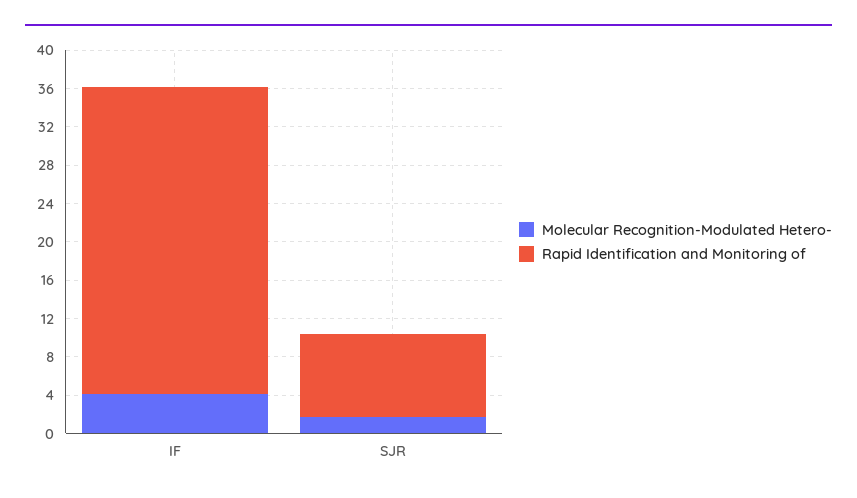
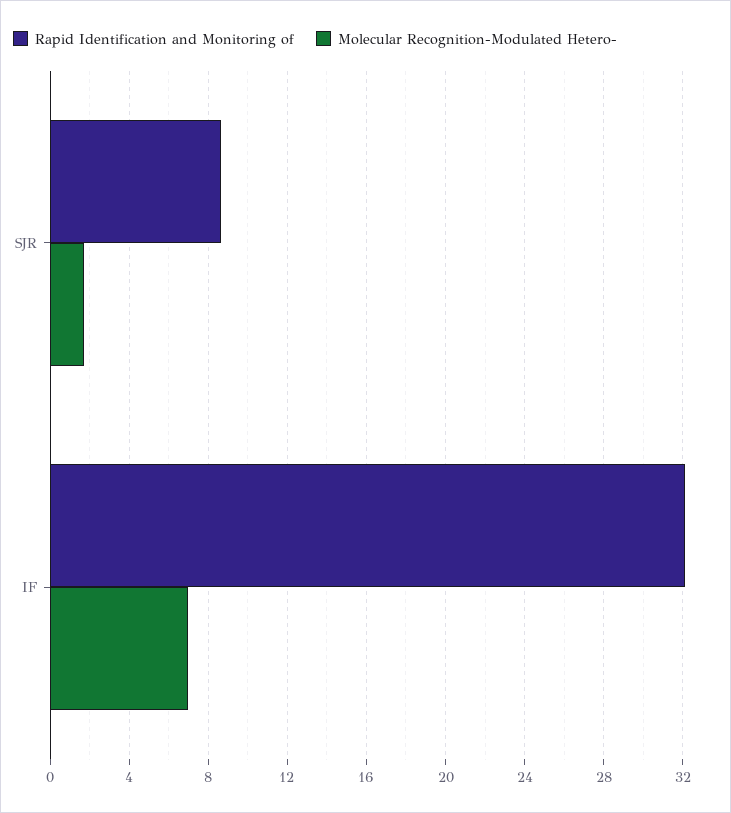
  {
    "Molecular Recognition-Modulated Hetero-": {
-     "IF": 4,
+     "IF": 7,
      "SJR": 1.5
    },
    "Rapid Identification and Monitoring of": {
      "IF": 32,
      "SJR": 8.5
    }
  }

